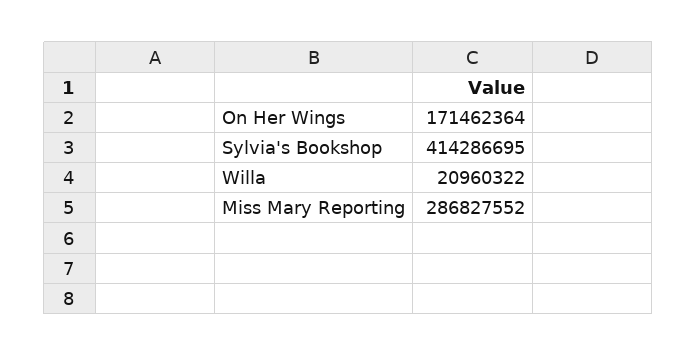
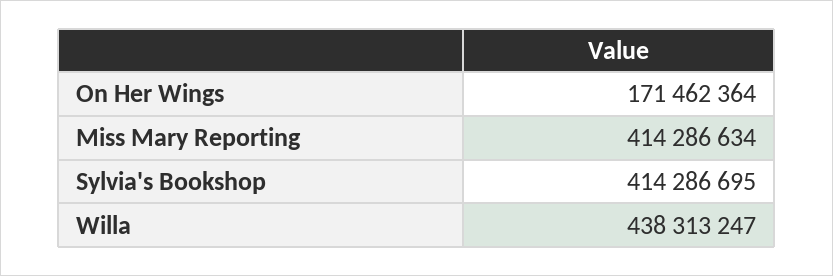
  {
    "On Her Wings": 171462364,
    "Sylvia's Bookshop": 414286695,
-   "Willa": 20960322,
+   "Willa": 438313247,
-   "Miss Mary Reporting": 286827552
+   "Miss Mary Reporting": 414286634
  }

